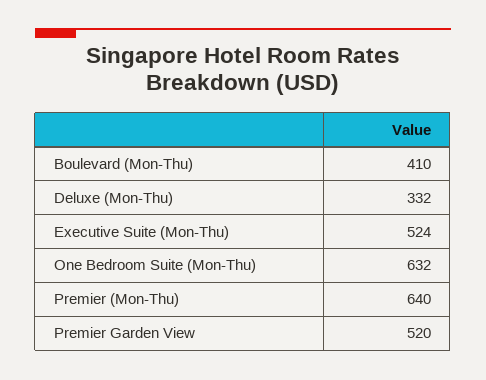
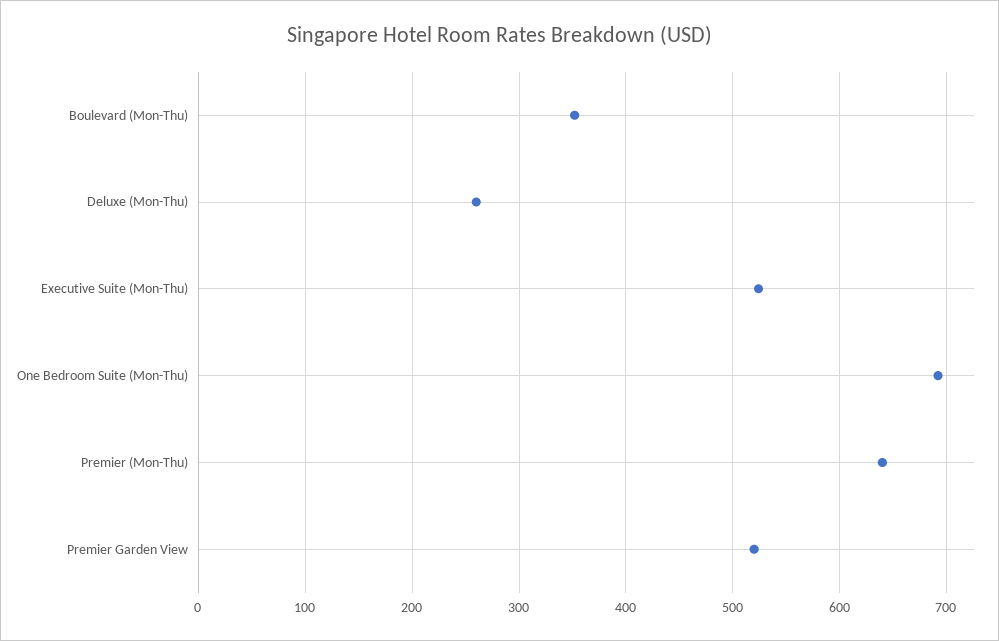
  {
-   "Boulevard (Mon-Thu)": 410,
+   "Boulevard (Mon-Thu)": 350,
-   "Deluxe (Mon-Thu)": 332,
+   "Deluxe (Mon-Thu)": 260,
    "Executive Suite (Mon-Thu)": 524,
-   "One Bedroom Suite (Mon-Thu)": 632,
+   "One Bedroom Suite (Mon-Thu)": 690,
    "Premier (Mon-Thu)": 640,
    "Premier Garden View": 520
  }

